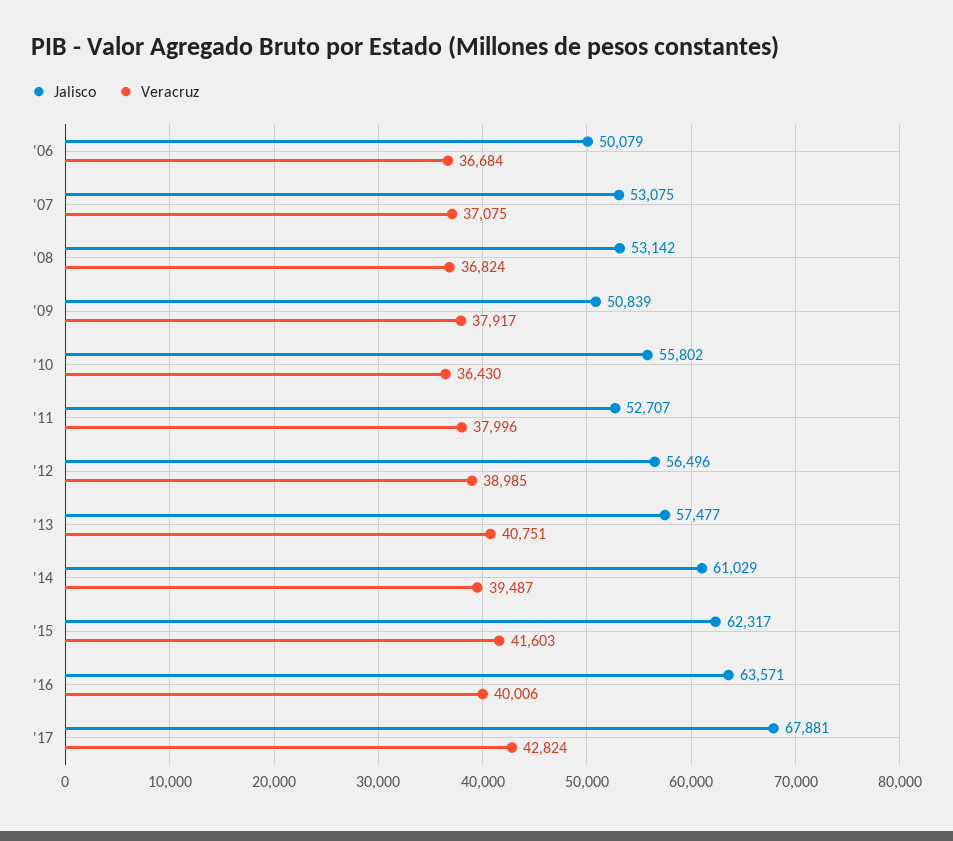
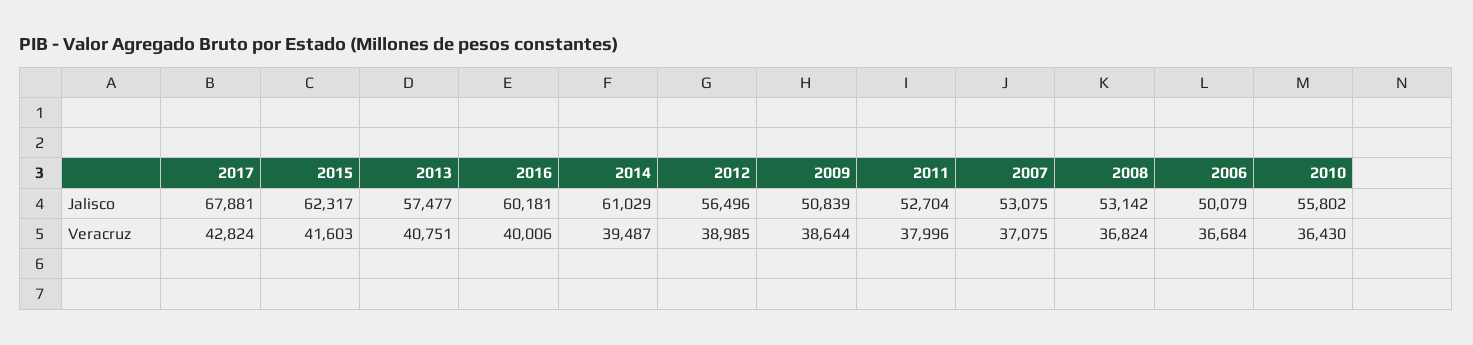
  {
    "Jalisco": {
      "'06": 50079,
      "'07": 53075,
      "'08": 53142,
      "'09": 50839,
      "'10": 55802,
-     "'11": 52707,
+     "'11": 52704,
      "'12": 56496,
      "'13": 57477,
      "'14": 61029,
      "'15": 62317,
-     "'16": 63571,
+     "'16": 60181,
      "'17": 67881
    },
    "Veracruz": {
      "'06": 36684,
      "'07": 37075,
      "'08": 36824,
-     "'09": 37917,
+     "'09": 38644,
      "'10": 36430,
      "'11": 37996,
      "'12": 38985,
      "'13": 40751,
      "'14": 39487,
      "'15": 41603,
      "'16": 40006,
      "'17": 42824
    }
  }

